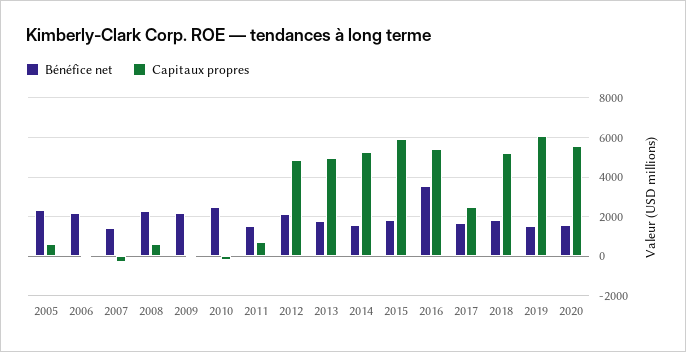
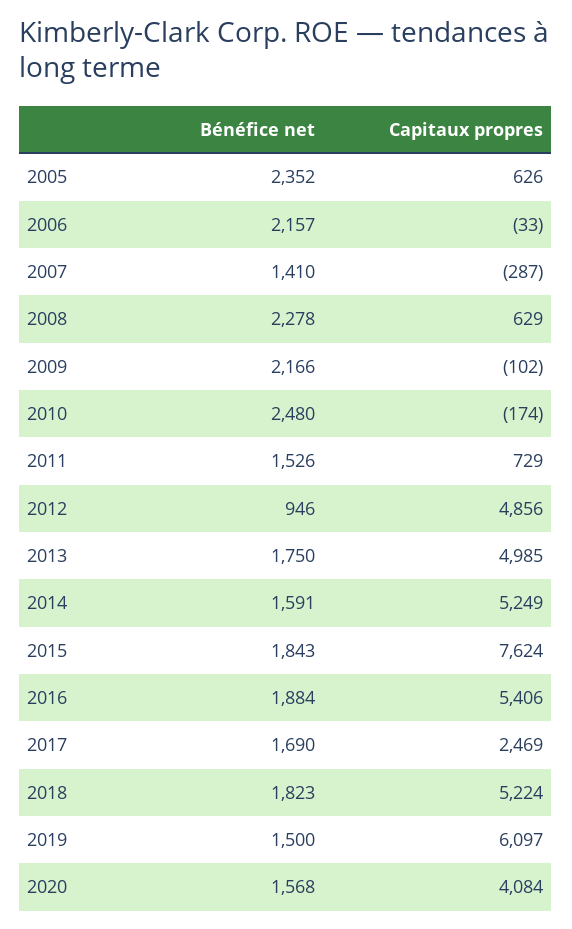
  {
    "Bénéfice net": {
      "2005": 2352,
      "2006": 2157,
      "2007": 1410,
      "2008": 2278,
      "2009": 2166,
      "2010": 2480,
      "2011": 1526,
-     "2012": 2000,
+     "2012": 946,
      "2013": 1750,
      "2014": 1591,
      "2015": 1843,
-     "2016": 3500,
+     "2016": 1884,
      "2017": 1690,
      "2018": 1823,
      "2019": 1500,
      "2020": 1568
    },
    "Capitaux propres": {
      "2005": 626,
      "2006": -33,
      "2007": -287,
      "2008": 629,
      "2009": -102,
      "2010": -174,
      "2011": 729,
      "2012": 4856,
      "2013": 4985,
      "2014": 5249,
-     "2015": 6000,
+     "2015": 7624,
      "2016": 5406,
      "2017": 2469,
      "2018": 5224,
      "2019": 6097,
-     "2020": 5500
+     "2020": 4084
    }
  }

